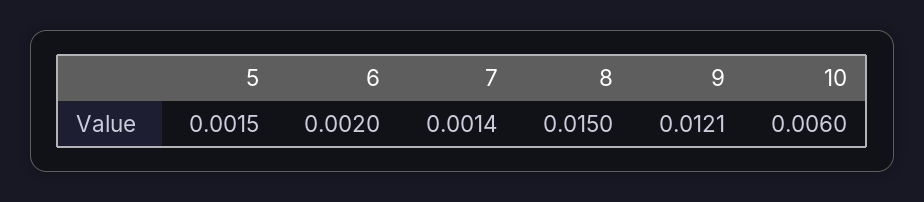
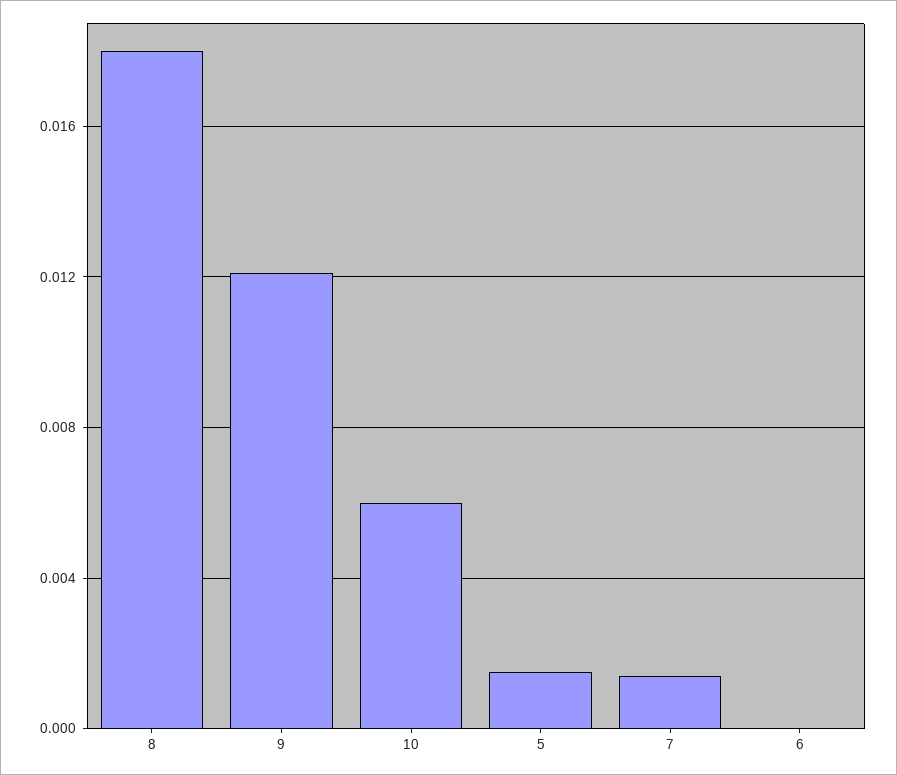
  {
    "5": 0.0015,
-   "6": 0.002,
+   "6": 0,
    "7": 0.0014,
-   "8": 0.015,
+   "8": 0.018,
    "9": 0.0121,
    "10": 0.006
  }

